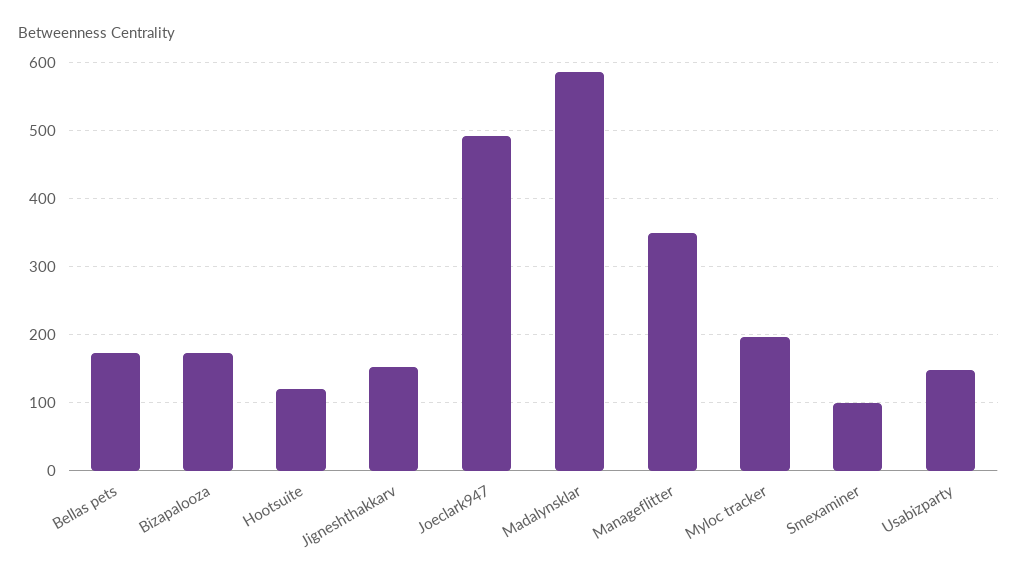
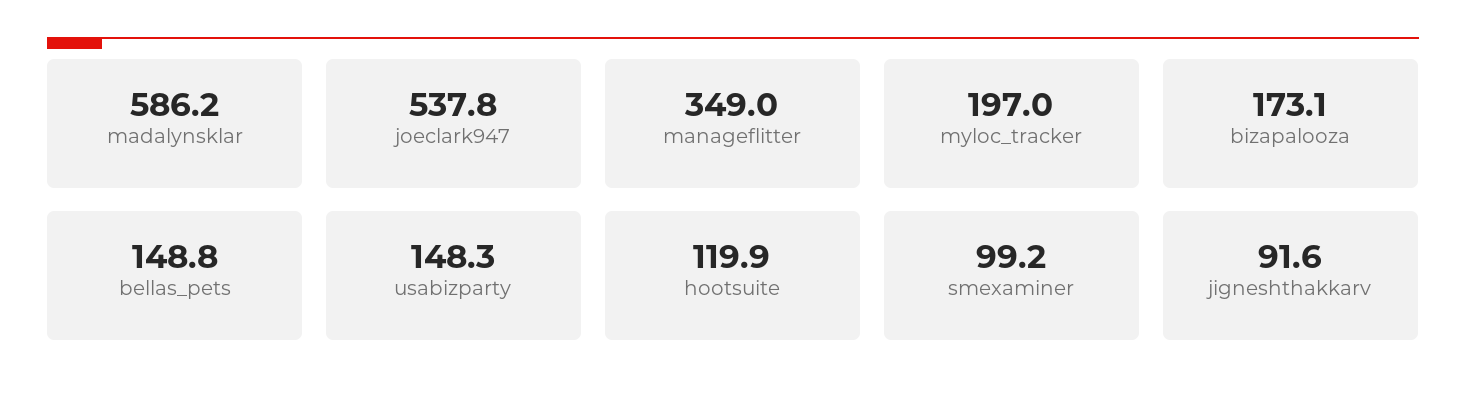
  {
-   "Bellas pets": 170,
+   "Bellas pets": 148.8,
    "Bizapalooza": 173.1,
    "Hootsuite": 119.9,
-   "Jigneshthakkarv": 150,
+   "Jigneshthakkarv": 91.6,
-   "Joeclark947": 490,
+   "Joeclark947": 537.8,
    "Madalynsklar": 586.2,
    "Manageflitter": 349,
    "Myloc tracker": 197,
    "Smexaminer": 99.2,
    "Usabizparty": 148.3
  }

